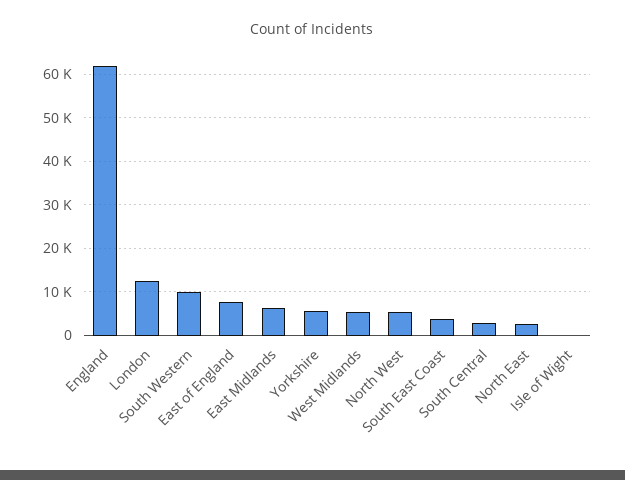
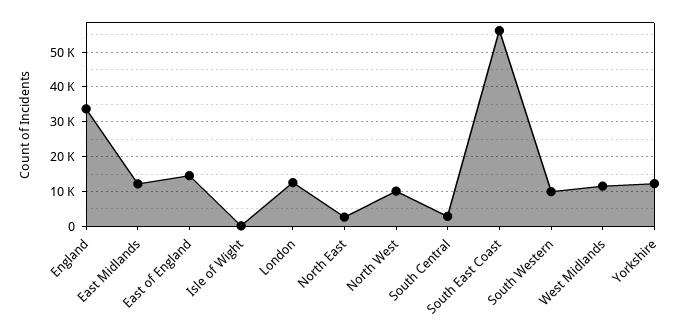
  {
-   "England": 62000,
+   "England": 34000,
    "London": 12000,
    "South Western": 10000,
-   "East of England": 8000,
+   "East of England": 14000,
-   "East Midlands": 6000,
+   "East Midlands": 12000,
-   "Yorkshire": 6000,
+   "Yorkshire": 12000,
-   "West Midlands": 6000,
+   "West Midlands": 12000,
-   "North West": 6000,
+   "North West": 10000,
-   "South East Coast": 4000,
+   "South East Coast": 56000,
    "South Central": 2000,
    "North East": 2000,
    "Isle of Wight": 0
  }

